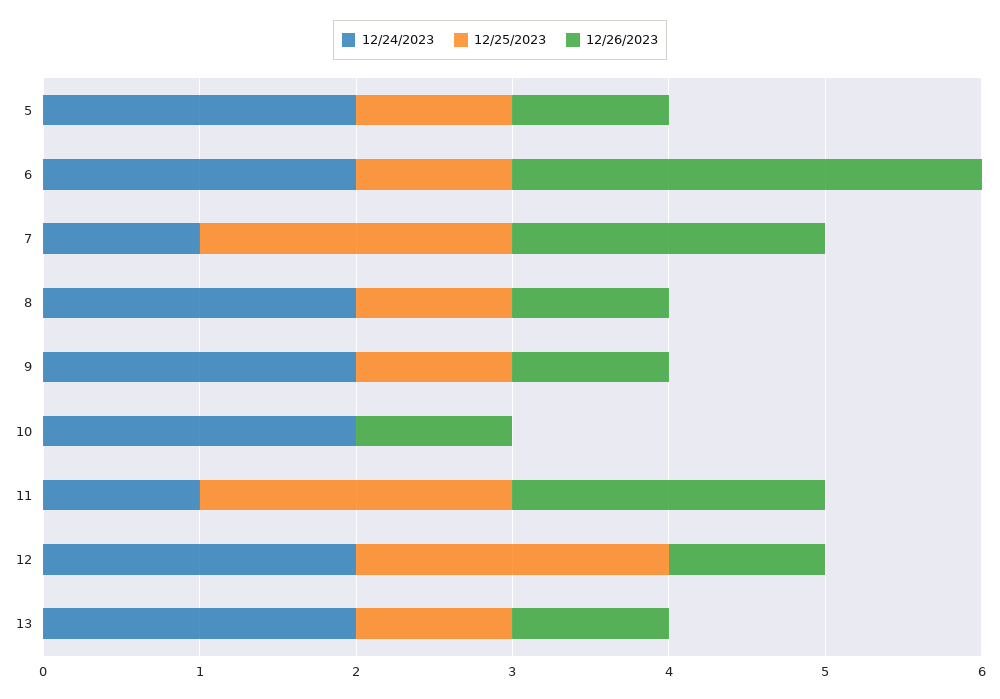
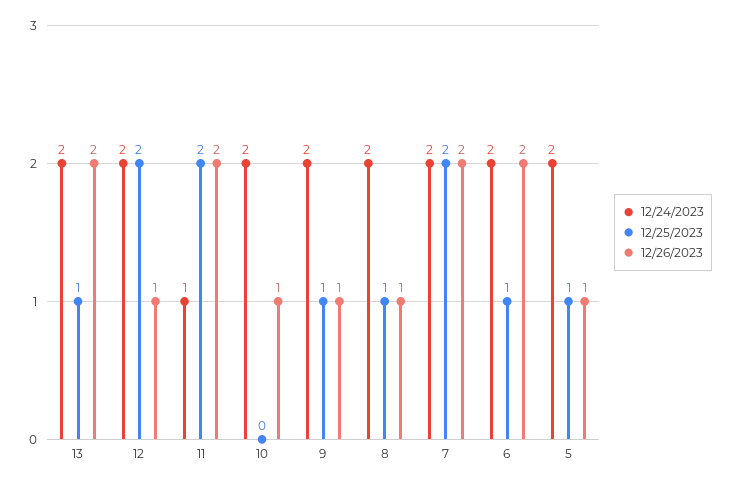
  {
    "12/24/2023": {
      "5": 2,
      "6": 2,
-     "7": 1,
+     "7": 2,
      "8": 2,
      "9": 2,
      "10": 2,
      "11": 1,
      "12": 2,
      "13": 2
    },
    "12/25/2023": {
      "5": 1,
      "6": 1,
      "7": 2,
      "8": 1,
      "9": 1,
      "10": 0,
      "11": 2,
      "12": 2,
      "13": 1
    },
    "12/26/2023": {
      "5": 1,
-     "6": 3,
+     "6": 2,
      "7": 2,
      "8": 1,
      "9": 1,
      "10": 1,
      "11": 2,
      "12": 1,
-     "13": 1
+     "13": 2
    }
  }

